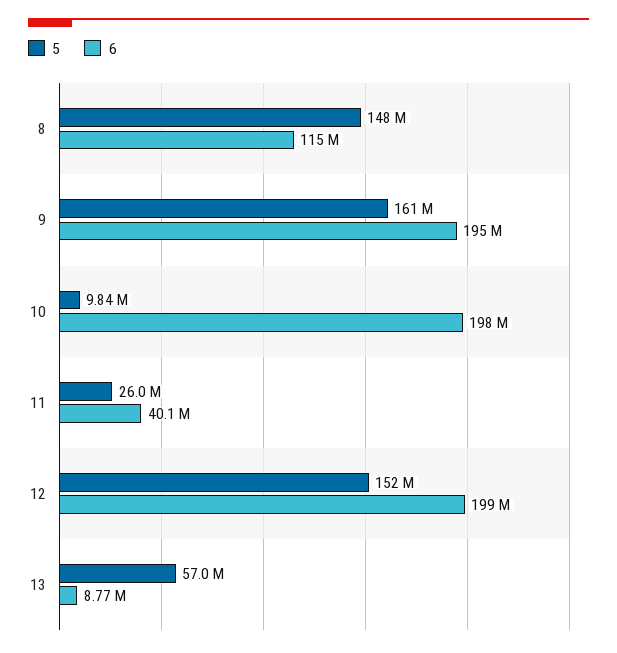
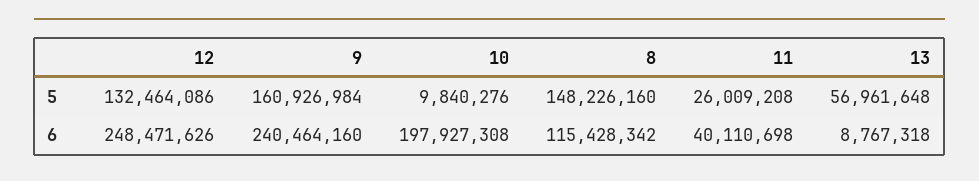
  {
    "5": {
      "8": 148226160,
      "9": 160926984,
      "10": 9840276,
      "11": 26009208,
-     "12": 152000000,
+     "12": 132464086,
      "13": 56961648
    },
    "6": {
      "8": 115428342,
-     "9": 195000000,
+     "9": 240464160,
      "10": 197927308,
      "11": 40110698,
-     "12": 199000000,
+     "12": 248471626,
      "13": 8767318
    }
  }

